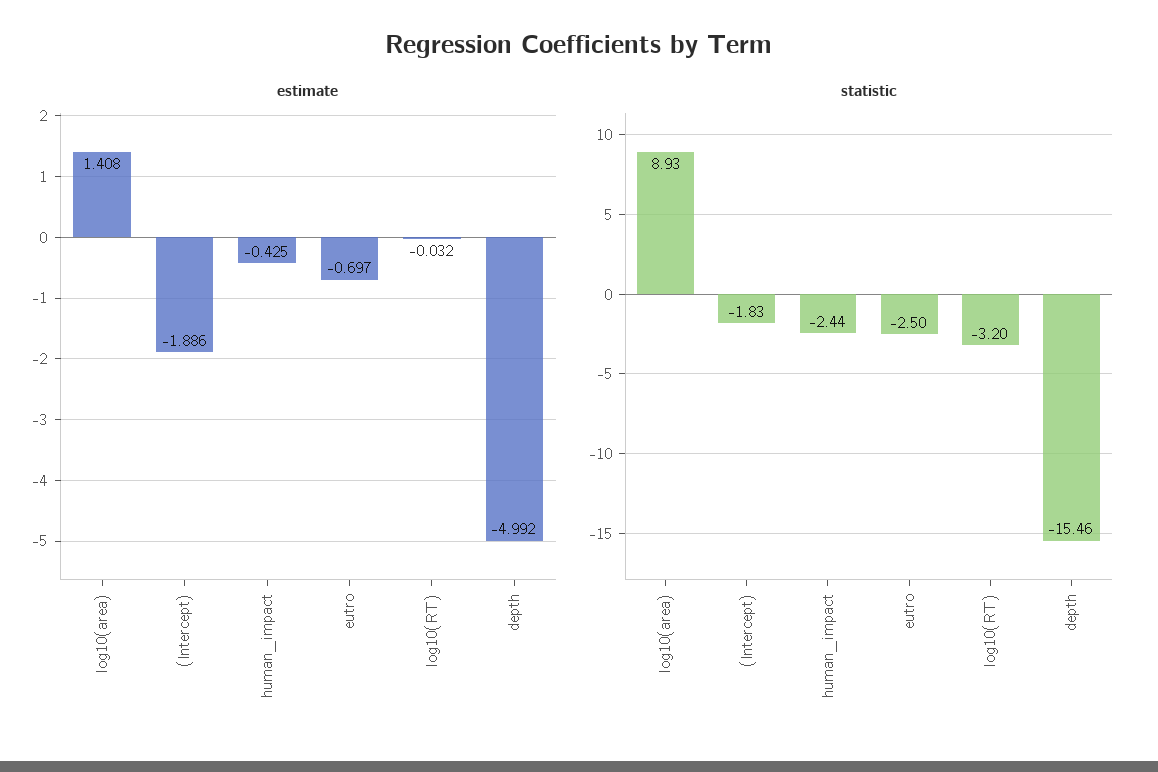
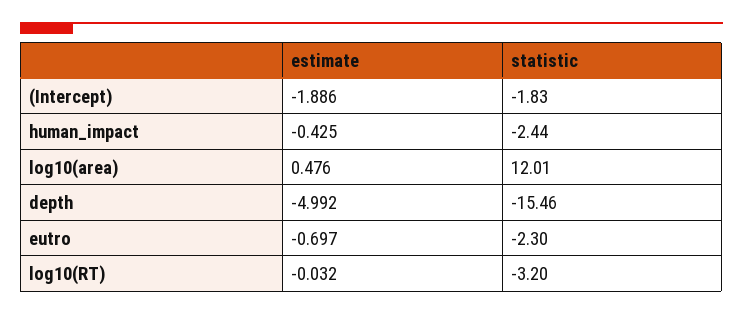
  {
    "estimate": {
-     "log10(area)": 1.408,
+     "log10(area)": 0.476,
      "(Intercept)": -1.886,
      "human_impact": -0.425,
      "eutro": -0.697,
      "log10(RT)": -0.032,
      "depth": -4.992
    },
    "statistic": {
-     "log10(area)": 8.93,
+     "log10(area)": 12.01,
      "(Intercept)": -1.83,
      "human_impact": -2.44,
-     "eutro": -2.5,
+     "eutro": -2.3,
      "log10(RT)": -3.2,
      "depth": -15.46
    }
  }

